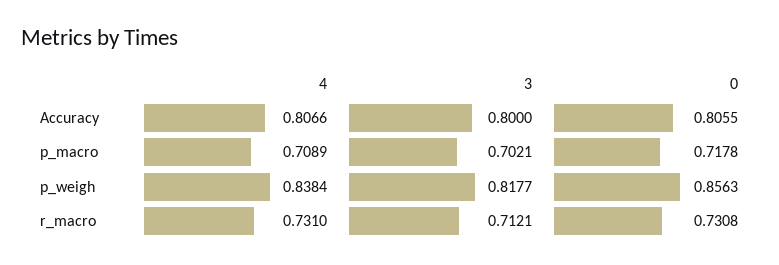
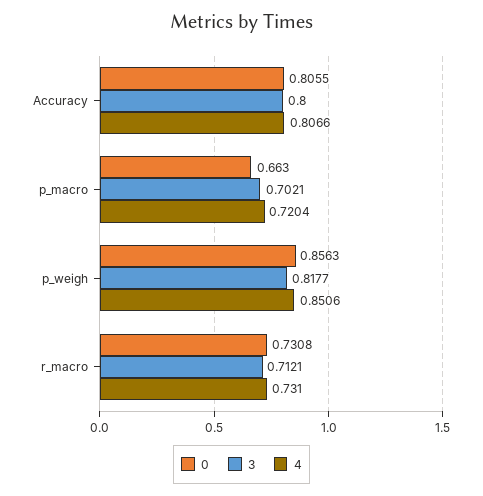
  {
    "4": {
      "Accuracy": 0.8066,
-     "p_macro": 0.7089,
+     "p_macro": 0.7204,
-     "p_weigh": 0.8384,
+     "p_weigh": 0.8506,
      "r_macro": 0.731
    },
    "3": {
      "Accuracy": 0.8,
      "p_macro": 0.7021,
      "p_weigh": 0.8177,
      "r_macro": 0.7121
    },
    "0": {
      "Accuracy": 0.8055,
-     "p_macro": 0.7178,
+     "p_macro": 0.663,
      "p_weigh": 0.8563,
      "r_macro": 0.7308
    }
  }

